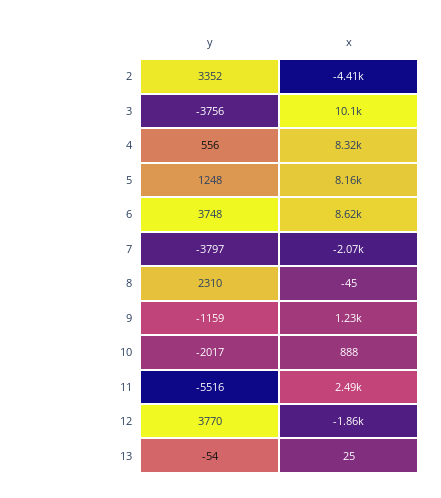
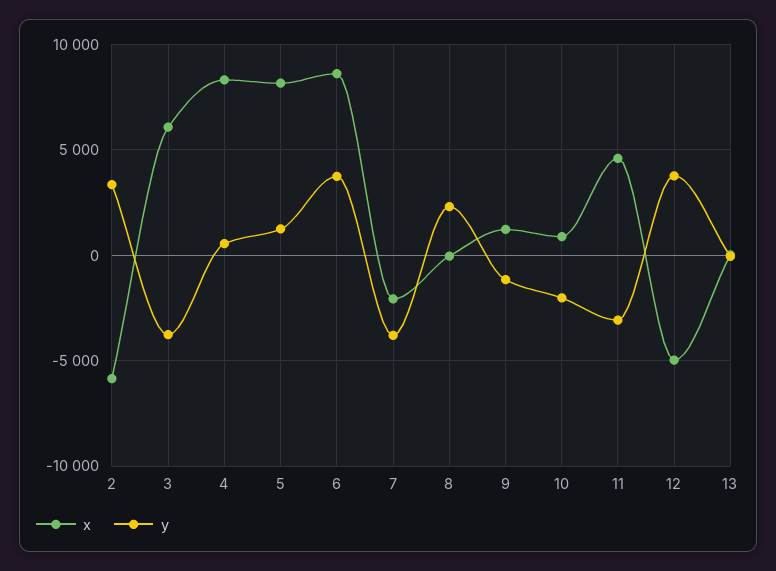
  {
    "y": {
      "2": 3352,
      "3": -3756,
      "4": 556,
      "5": 1248,
      "6": 3748,
      "7": -3797,
      "8": 2310,
      "9": -1159,
      "10": -2017,
-     "11": -5516,
+     "11": -3000,
      "12": 3770,
      "13": -54
    },
    "x": {
-     "2": -4410,
+     "2": -6000,
-     "3": 10100,
+     "3": 6000,
      "4": 8320,
      "5": 8160,
      "6": 8620,
      "7": -2070,
      "8": -45,
      "9": 1230,
      "10": 888,
-     "11": 2490,
+     "11": 4500,
-     "12": -1860,
+     "12": -5000,
      "13": 25
    }
  }

